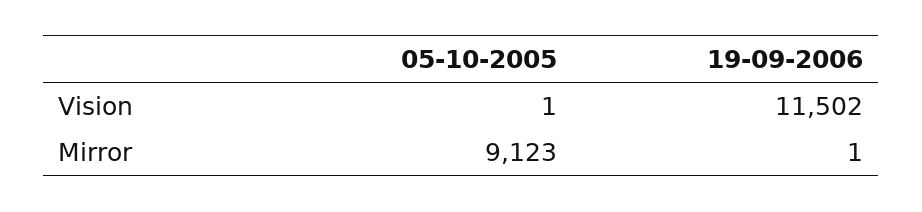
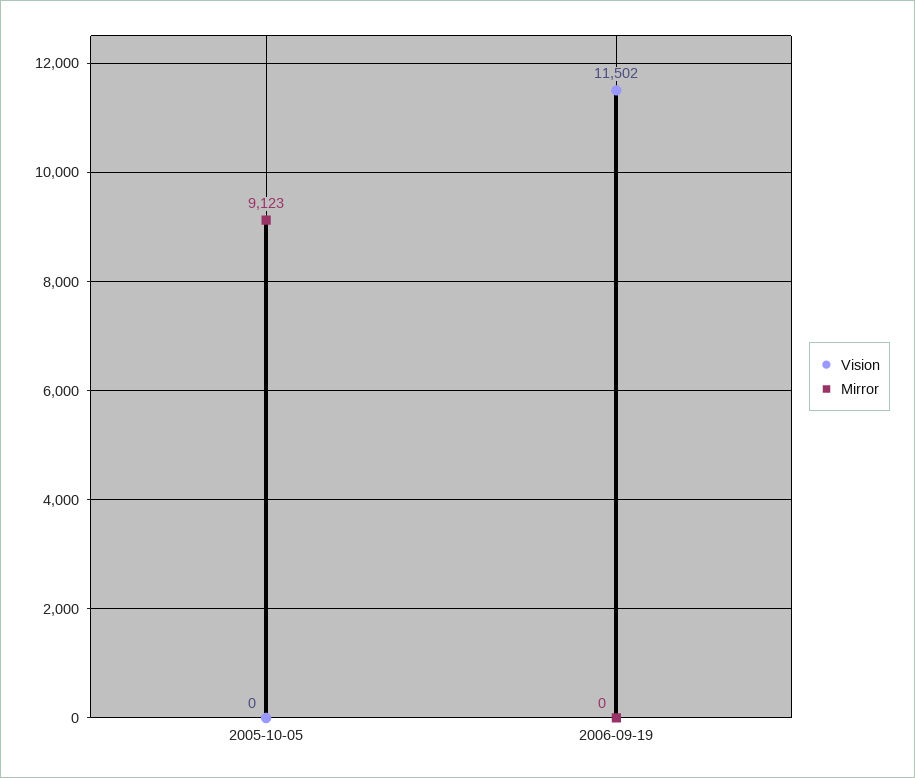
  {
    "Vision": {
-     "05-10-2005": 1,
+     "05-10-2005": 0,
      "19-09-2006": 11502
    },
    "Mirror": {
      "05-10-2005": 9123,
-     "19-09-2006": 1
+     "19-09-2006": 0
    }
  }

